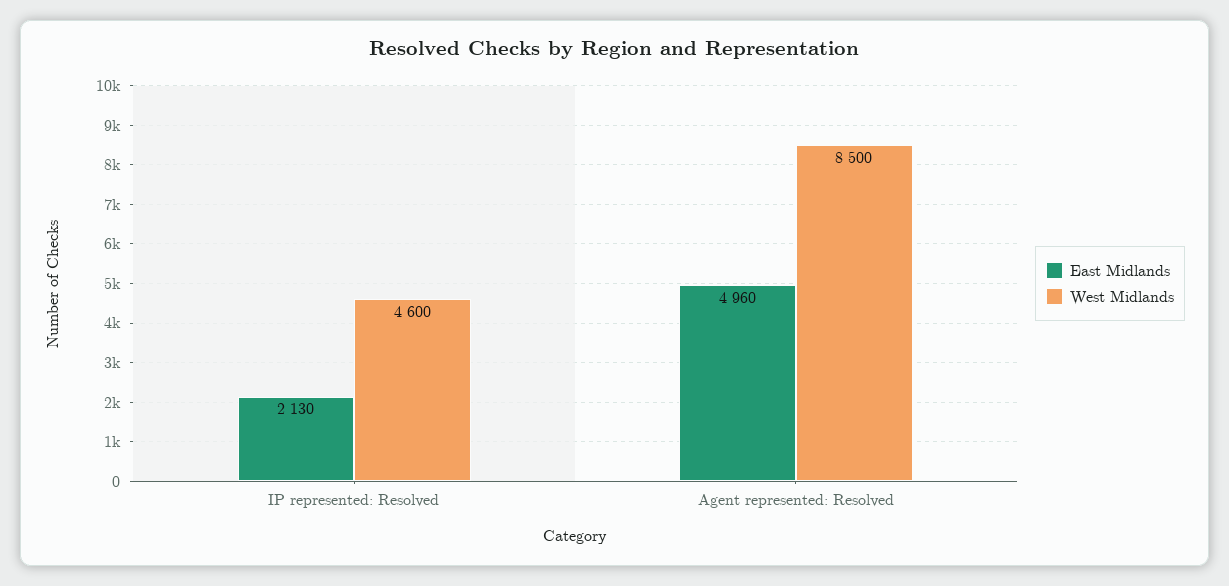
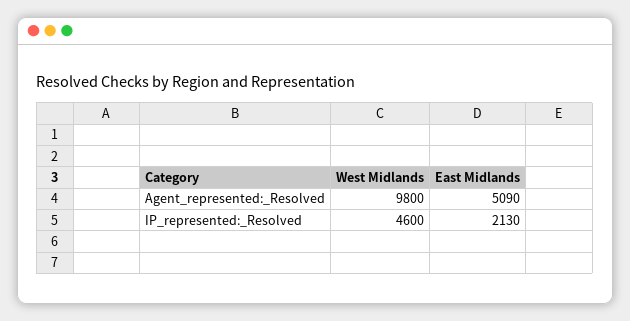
  {
    "East Midlands": {
      "IP represented: Resolved": 2130,
-     "Agent represented: Resolved": 4960
+     "Agent represented: Resolved": 5090
    },
    "West Midlands": {
      "IP represented: Resolved": 4600,
-     "Agent represented: Resolved": 8500
+     "Agent represented: Resolved": 9800
    }
  }

